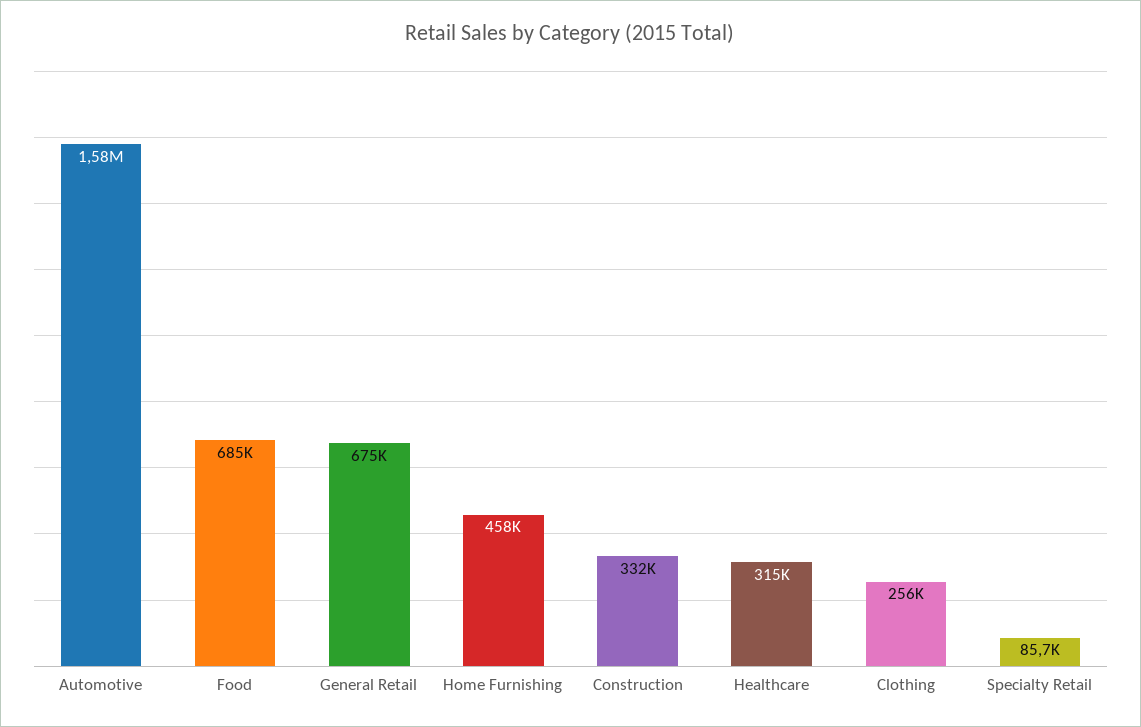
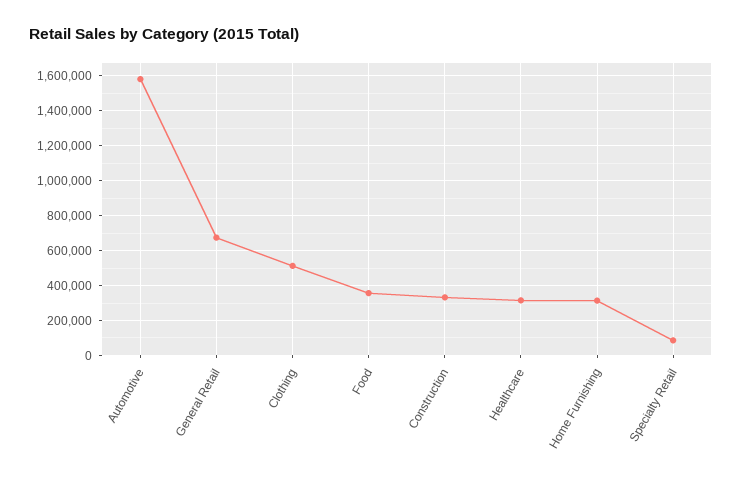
  {
    "Automotive": 1580000,
-   "Food": 685000,
+   "Food": 350000,
    "General Retail": 675000,
-   "Home Furnishing": 458000,
+   "Home Furnishing": 300000,
    "Construction": 332000,
    "Healthcare": 315000,
-   "Clothing": 256000,
+   "Clothing": 500000,
    "Specialty Retail": 85700
  }

